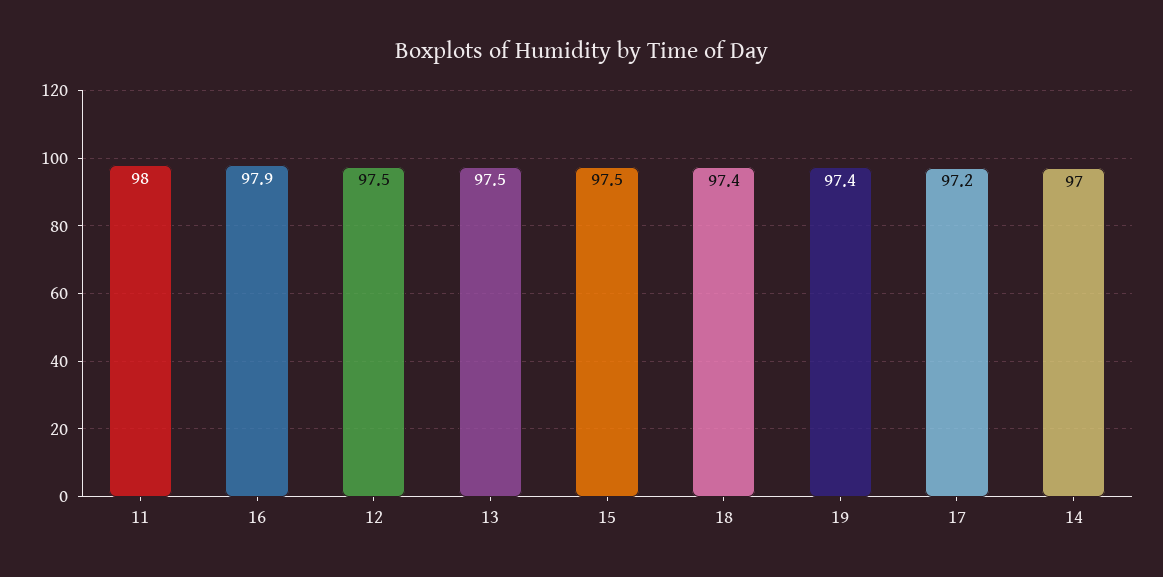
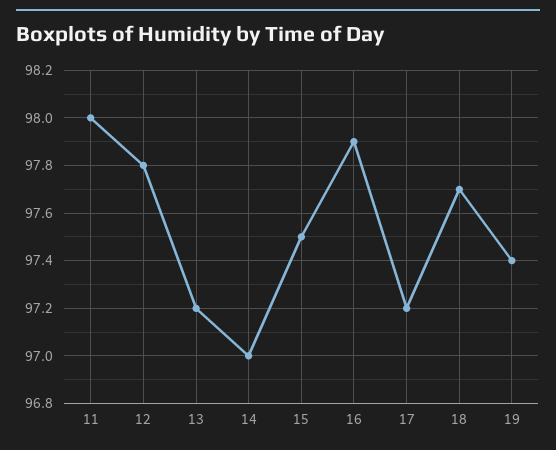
  {
    "11": 98,
    "16": 97.9,
-   "12": 97.5,
+   "12": 97.8,
-   "13": 97.5,
+   "13": 97.2,
    "15": 97.5,
-   "18": 97.4,
+   "18": 97.7,
    "19": 97.4,
    "17": 97.2,
    "14": 97
  }

